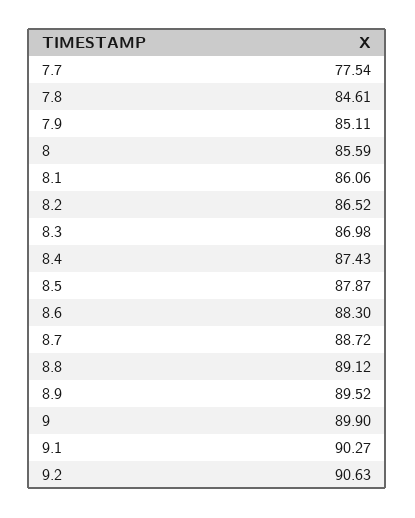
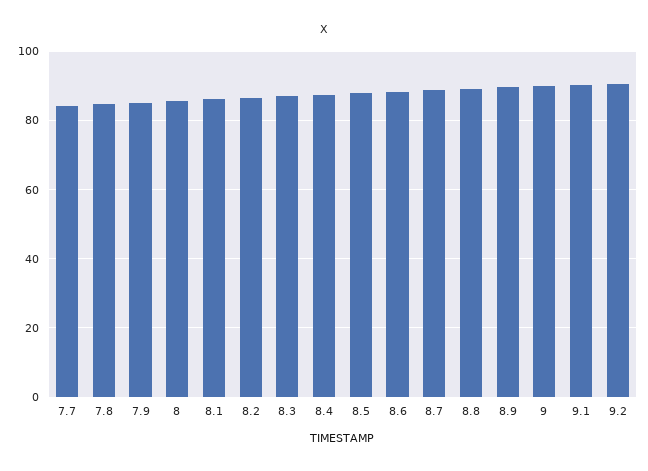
  {
-   "7.7": 77.54,
+   "7.7": 84,
    "7.8": 84.61,
    "7.9": 85.11,
    "8": 85.59,
    "8.1": 86.06,
    "8.2": 86.52,
    "8.3": 86.98,
    "8.4": 87.43,
    "8.5": 87.87,
    "8.6": 88.3,
    "8.7": 88.72,
    "8.8": 89.12,
    "8.9": 89.52,
    "9": 89.9,
    "9.1": 90.27,
    "9.2": 90.63
  }

